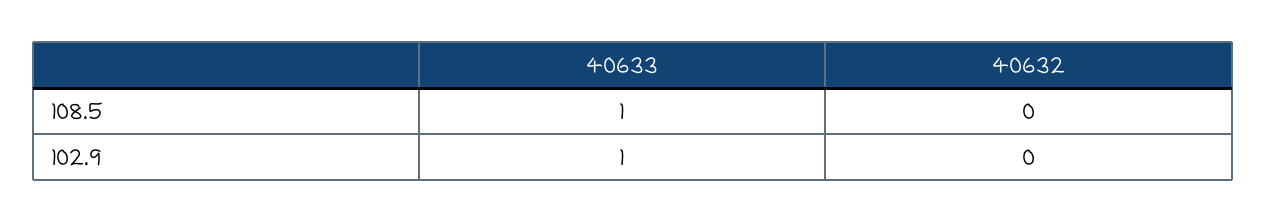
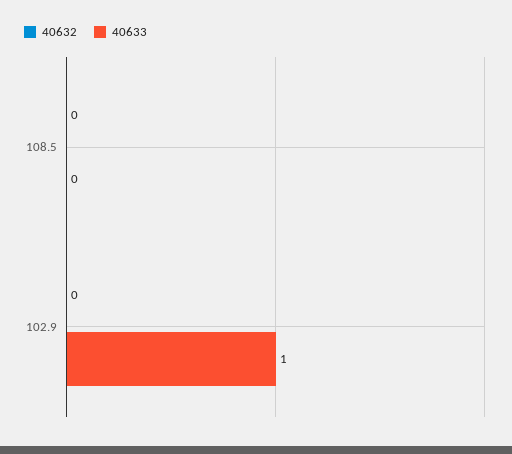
  {
    "40633": {
-     "108.5": 1,
+     "108.5": 0,
      "102.9": 1
    },
    "40632": {
      "108.5": 0,
      "102.9": 0
    }
  }

